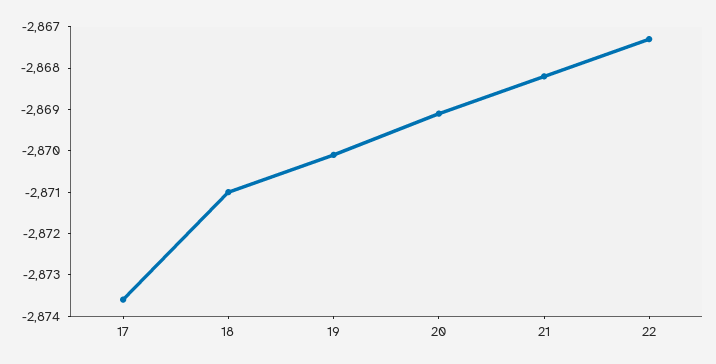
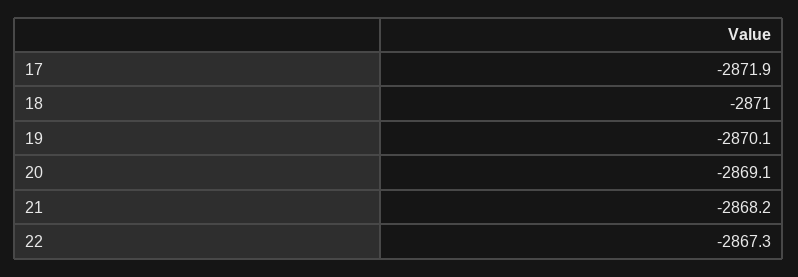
  {
-   "17": -2873.5,
+   "17": -2871.9,
    "18": -2871,
    "19": -2870.1,
    "20": -2869.1,
    "21": -2868.2,
    "22": -2867.3
  }

